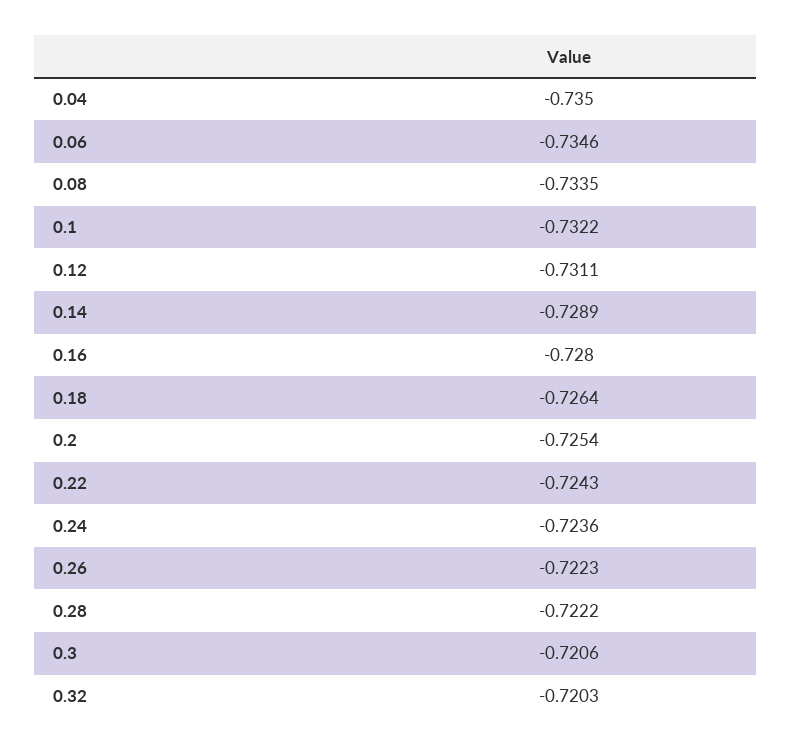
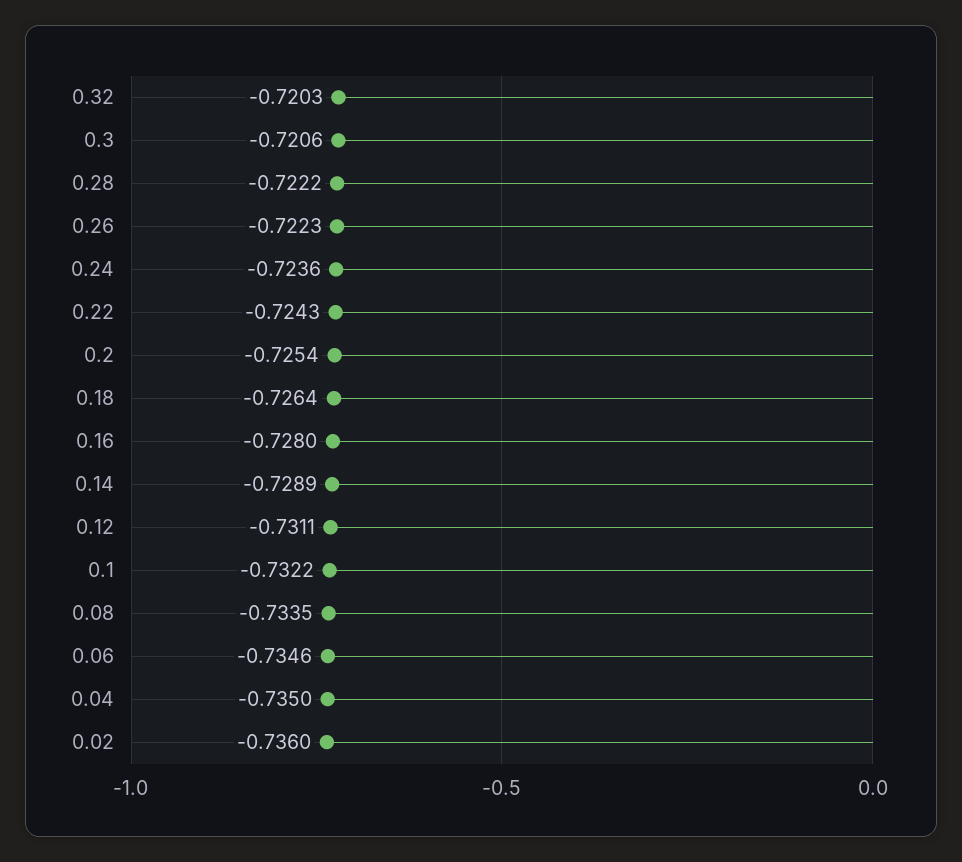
  {
    "0.04": -0.735,
    "0.06": -0.7346,
    "0.08": -0.7335,
    "0.1": -0.7322,
    "0.12": -0.7311,
    "0.14": -0.7289,
    "0.16": -0.728,
    "0.18": -0.7264,
    "0.2": -0.7254,
    "0.22": -0.7243,
    "0.24": -0.7236,
    "0.26": -0.7223,
    "0.28": -0.7222,
    "0.3": -0.7206,
-   "0.32": -0.7203
+   "0.32": -0.7203,
+   "0.02": -0.736
  }

